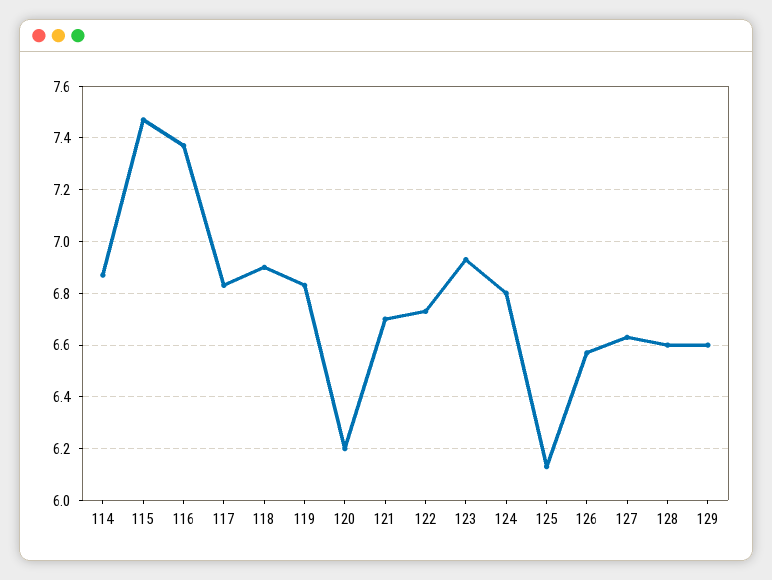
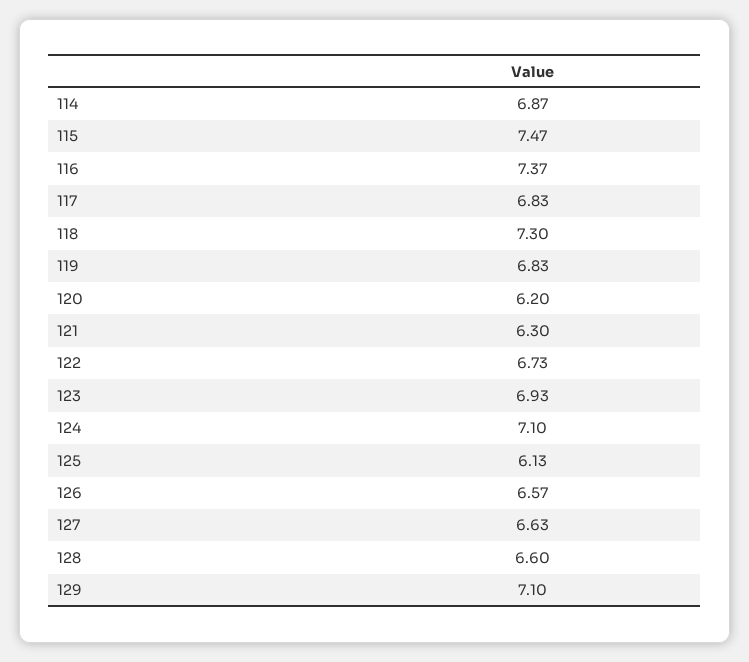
  {
    "114": 6.87,
    "115": 7.47,
    "116": 7.37,
    "117": 6.83,
-   "118": 6.9,
+   "118": 7.3,
    "119": 6.83,
    "120": 6.2,
-   "121": 6.7,
+   "121": 6.3,
    "122": 6.73,
    "123": 6.93,
-   "124": 6.8,
+   "124": 7.1,
    "125": 6.13,
    "126": 6.57,
    "127": 6.63,
    "128": 6.6,
-   "129": 6.6
+   "129": 7.1
  }

